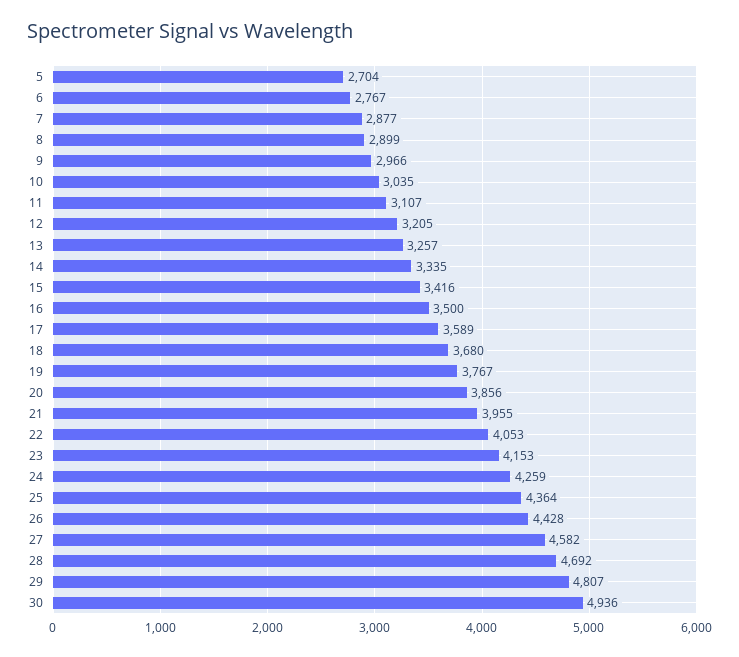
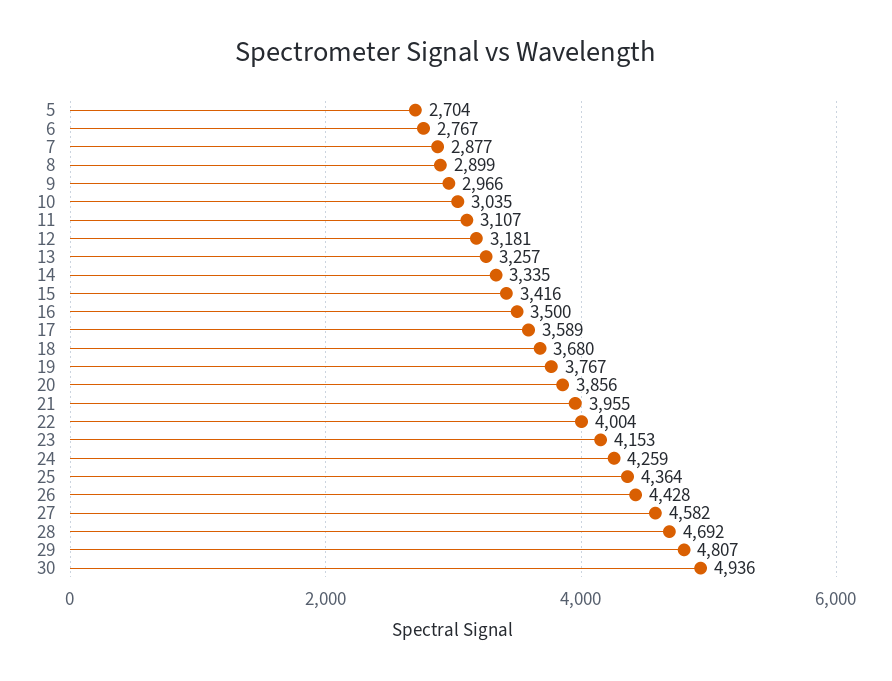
  {
    "5": 2704,
    "6": 2767,
    "7": 2877,
    "8": 2899,
    "9": 2966,
    "10": 3035,
    "11": 3107,
-   "12": 3205,
+   "12": 3181,
    "13": 3257,
    "14": 3335,
    "15": 3416,
    "16": 3500,
    "17": 3589,
    "18": 3680,
    "19": 3767,
    "20": 3856,
    "21": 3955,
-   "22": 4053,
+   "22": 4004,
    "23": 4153,
    "24": 4259,
    "25": 4364,
    "26": 4428,
    "27": 4582,
    "28": 4692,
    "29": 4807,
    "30": 4936
  }

